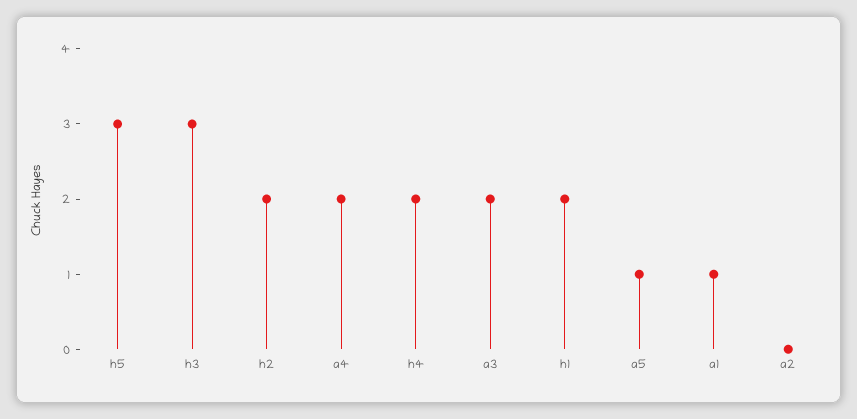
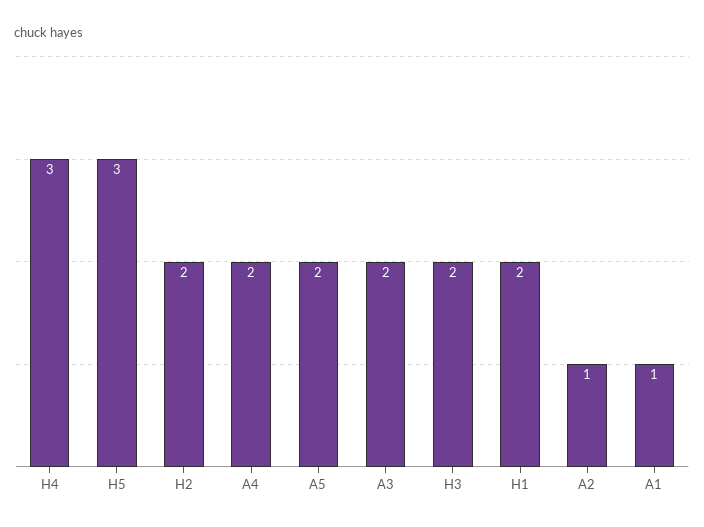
  {
    "h5": 3,
-   "h3": 3,
+   "h3": 2,
    "h2": 2,
    "a4": 2,
-   "h4": 2,
+   "h4": 3,
    "a3": 2,
    "h1": 2,
-   "a5": 1,
+   "a5": 2,
    "a1": 1,
-   "a2": 0
+   "a2": 1
  }

